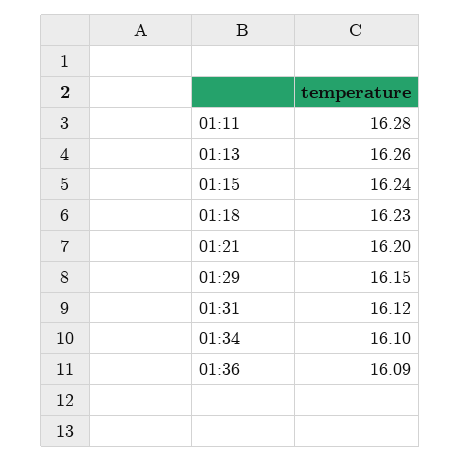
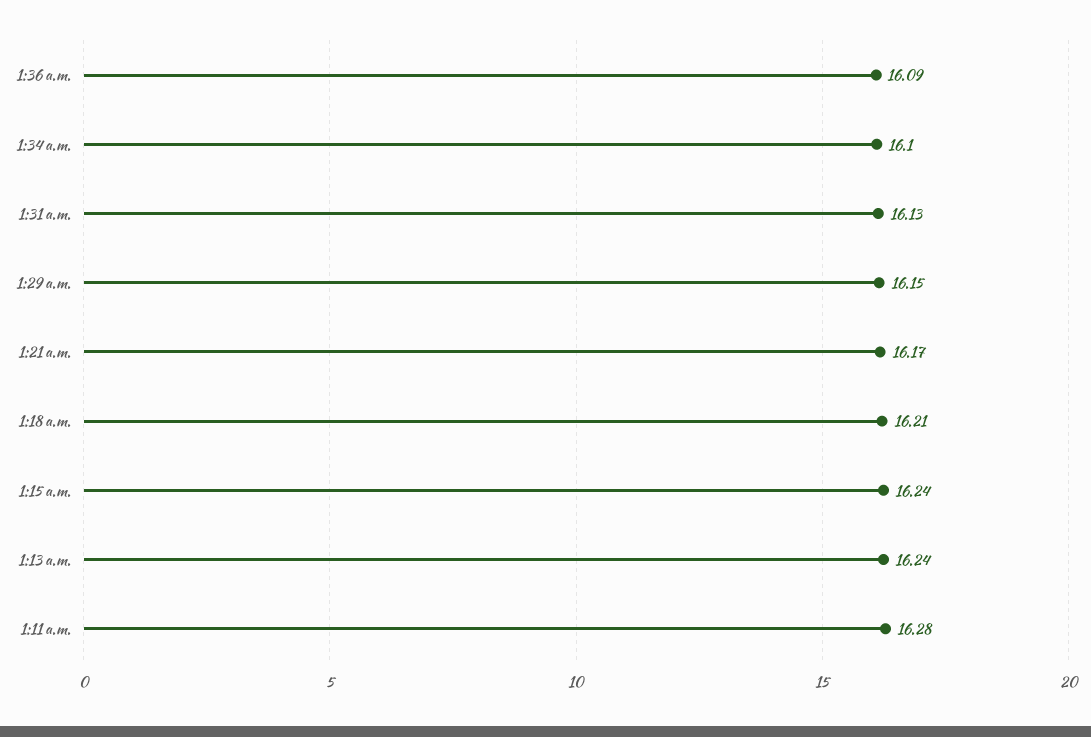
  {
    "01:11": 16.28,
-   "01:13": 16.26,
+   "01:13": 16.24,
    "01:15": 16.24,
-   "01:18": 16.23,
+   "01:18": 16.21,
-   "01:21": 16.2,
+   "01:21": 16.17,
    "01:29": 16.15,
-   "01:31": 16.12,
+   "01:31": 16.13,
    "01:34": 16.1,
    "01:36": 16.09
  }

